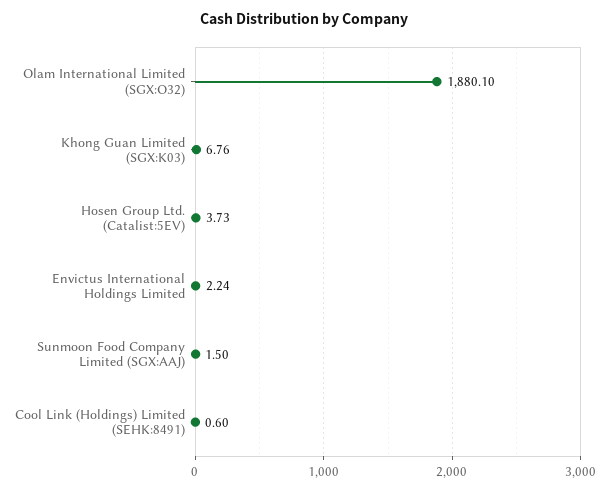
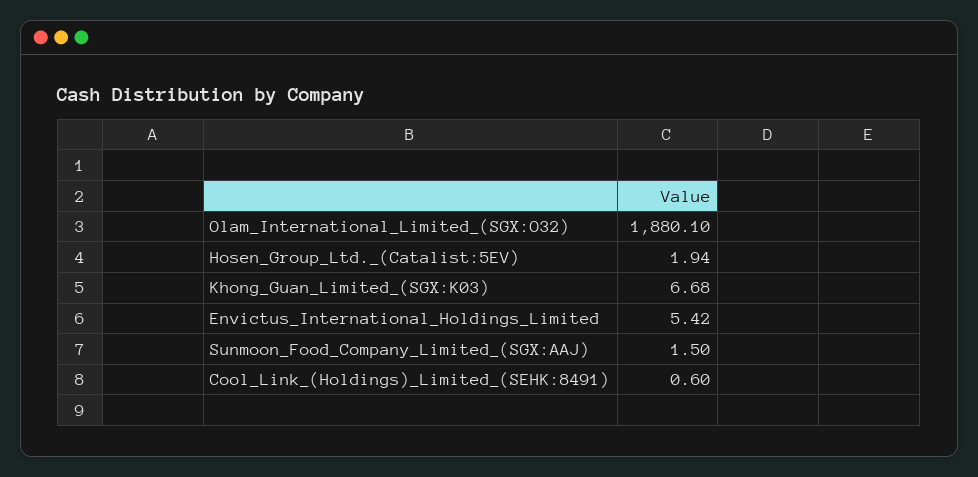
  {
    "Olam International Limited (SGX:O32)": 1880.1,
-   "Khong Guan Limited (SGX:K03)": 6.76,
+   "Khong Guan Limited (SGX:K03)": 6.68,
-   "Hosen Group Ltd. (Catalist:5EV)": 3.73,
+   "Hosen Group Ltd. (Catalist:5EV)": 1.94,
-   "Envictus International Holdings Limited": 2.24,
+   "Envictus International Holdings Limited": 5.42,
    "Sunmoon Food Company Limited (SGX:AAJ)": 1.5,
    "Cool Link (Holdings) Limited (SEHK:8491)": 0.6
  }

